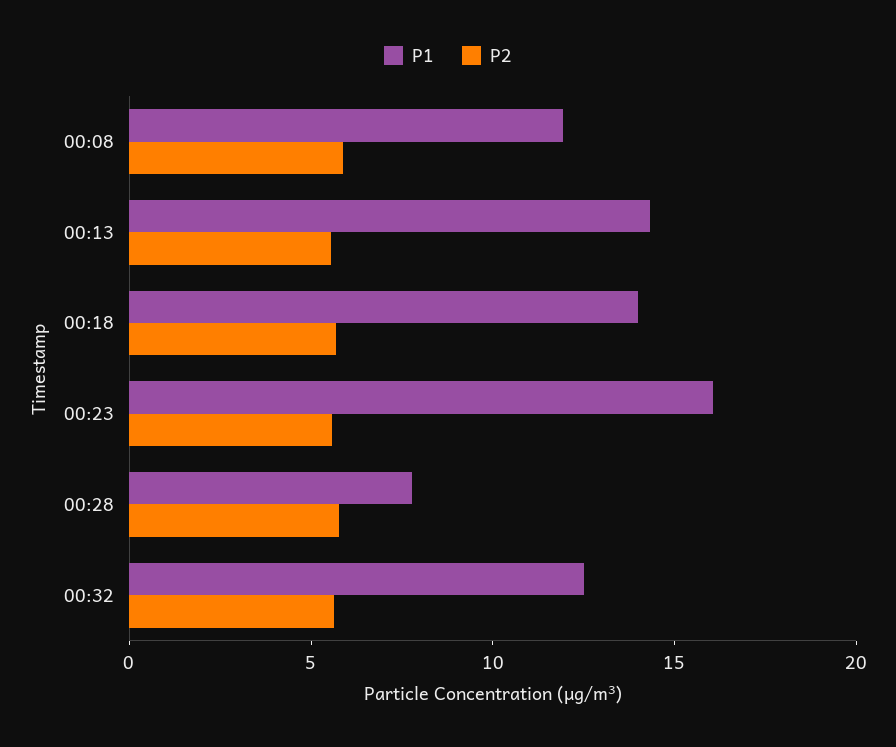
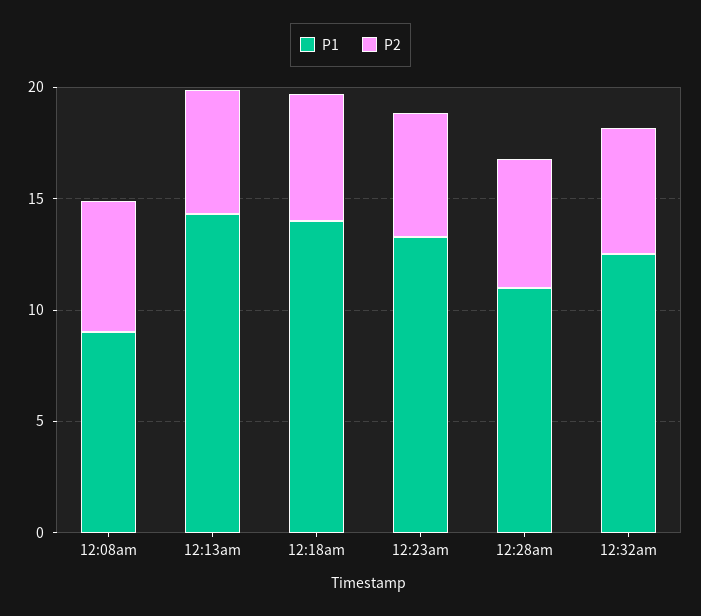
  {
    "P1": {
-     "00:08": 12,
+     "00:08": 9,
      "00:13": 14,
      "00:18": 14,
-     "00:23": 16,
+     "00:23": 13,
-     "00:28": 8,
+     "00:28": 11,
      "00:32": 13
    },
    "P2": {
      "00:08": 6,
      "00:13": 6,
      "00:18": 6,
      "00:23": 6,
      "00:28": 6,
      "00:32": 6
    }
  }

